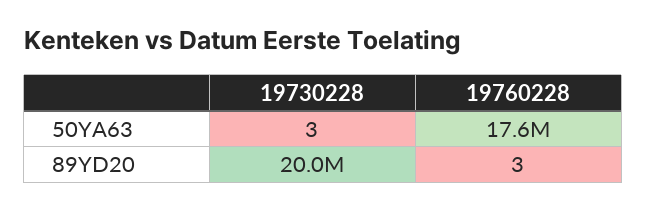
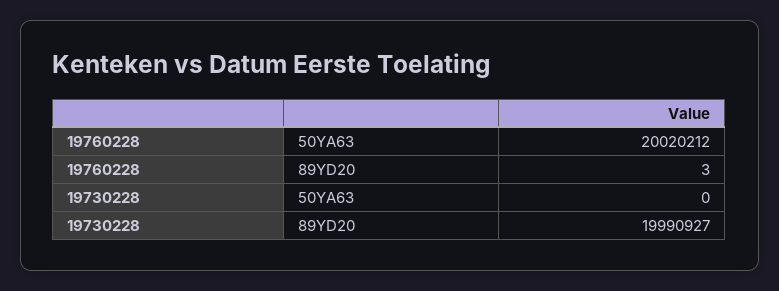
  {
    "19730228": {
-     "50YA63": 3,
+     "50YA63": 0,
      "89YD20": 19990927
    },
    "19760228": {
-     "50YA63": 17600000,
+     "50YA63": 20020212,
      "89YD20": 3
    }
  }

